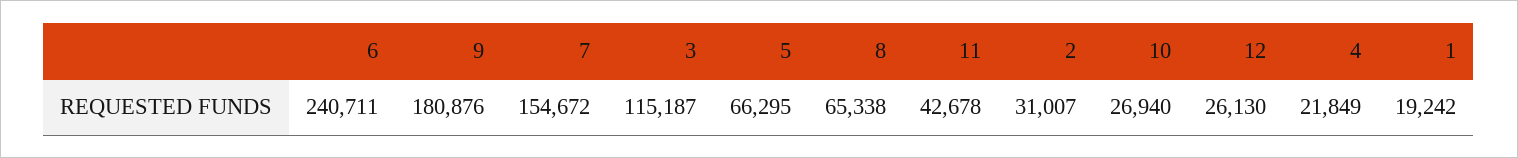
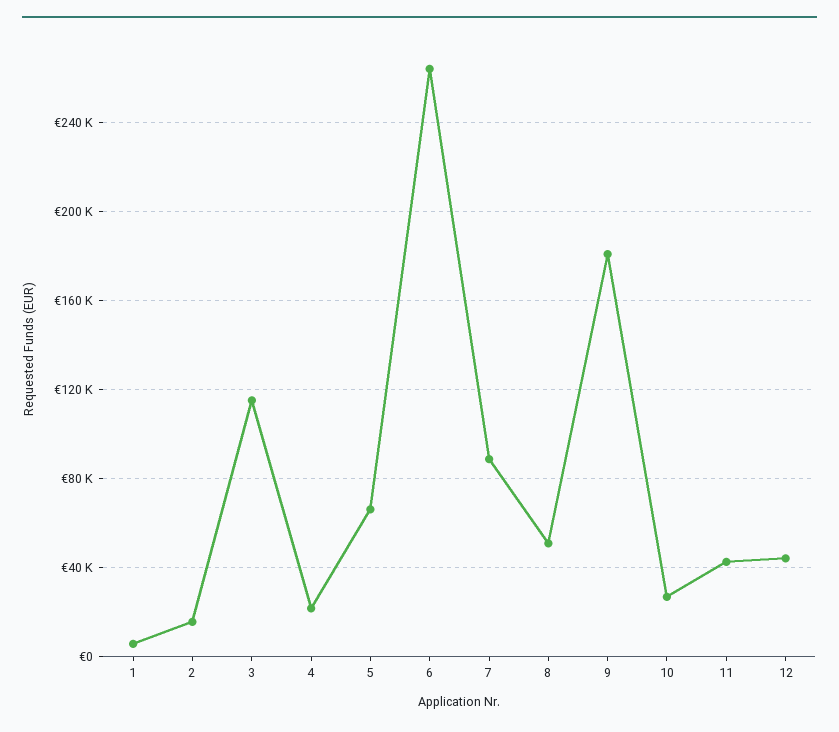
  {
-   "6": 240711,
+   "6": 265000,
    "9": 180876,
-   "7": 154672,
+   "7": 90000,
    "3": 115187,
    "5": 66295,
-   "8": 65338,
+   "8": 50000,
    "11": 42678,
-   "2": 31007,
+   "2": 15000,
    "10": 26940,
-   "12": 26130,
+   "12": 45000,
    "4": 21849,
-   "1": 19242
+   "1": 5000
  }

